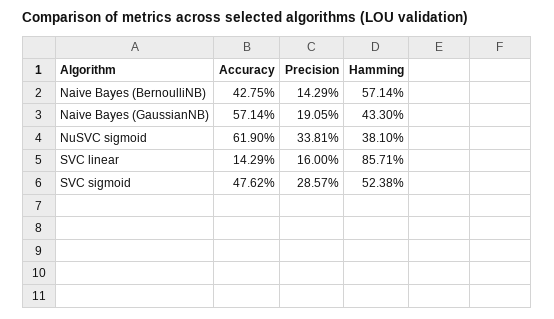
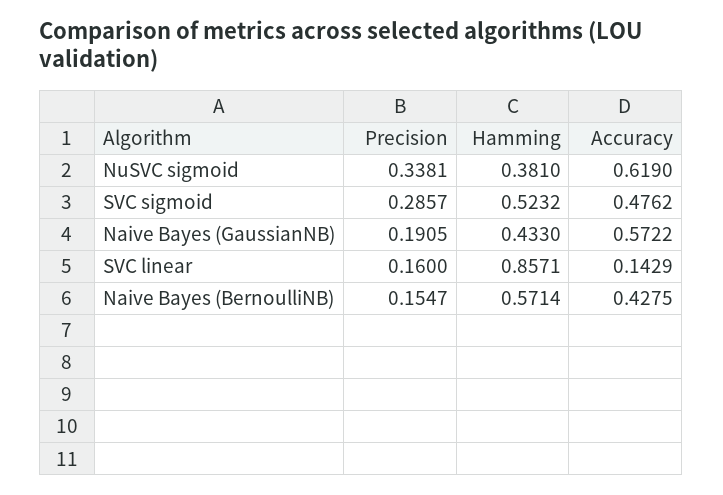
  {
    "Accuracy": {
      "Naive Bayes (BernoulliNB)": 0.4275,
-     "Naive Bayes (GaussianNB)": 0.5714,
+     "Naive Bayes (GaussianNB)": 0.5722,
      "NuSVC sigmoid": 0.619,
      "SVC linear": 0.1429,
      "SVC sigmoid": 0.4762
    },
    "Precision": {
-     "Naive Bayes (BernoulliNB)": 0.1429,
+     "Naive Bayes (BernoulliNB)": 0.1547,
      "Naive Bayes (GaussianNB)": 0.1905,
      "NuSVC sigmoid": 0.3381,
      "SVC linear": 0.16,
      "SVC sigmoid": 0.2857
    },
    "Hamming": {
      "Naive Bayes (BernoulliNB)": 0.5714,
      "Naive Bayes (GaussianNB)": 0.433,
      "NuSVC sigmoid": 0.381,
      "SVC linear": 0.8571,
-     "SVC sigmoid": 0.5238
+     "SVC sigmoid": 0.5232
    }
  }

